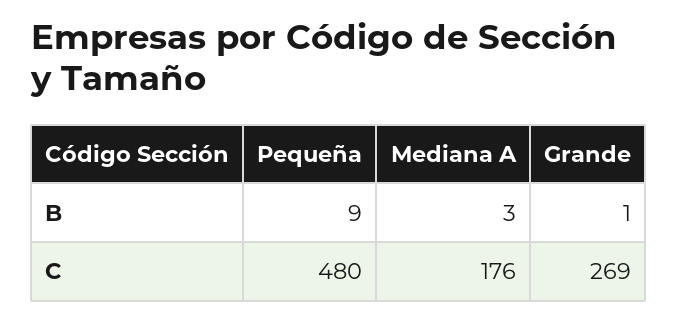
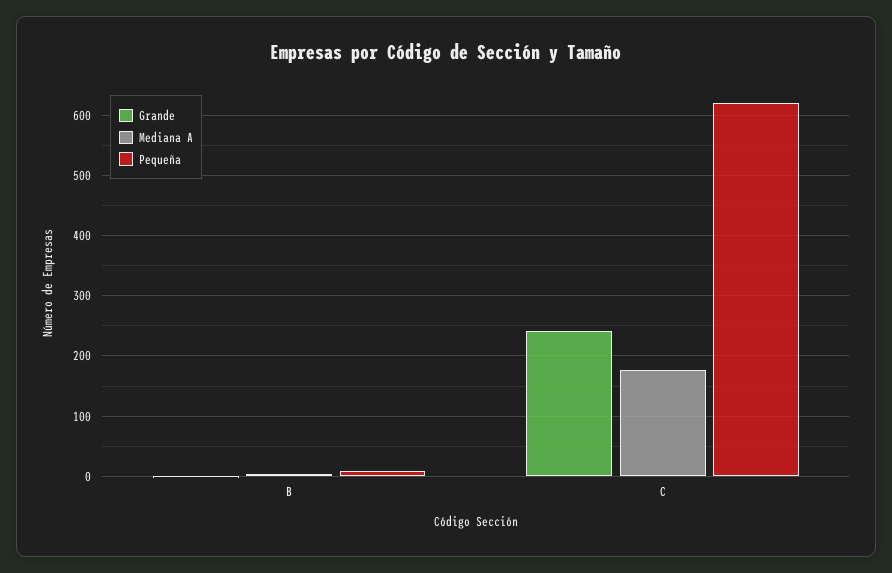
  {
    "Pequeña": {
      "B": 9,
-     "C": 480
+     "C": 620
    },
    "Mediana A": {
      "B": 3,
      "C": 176
    },
    "Grande": {
      "B": 1,
-     "C": 269
+     "C": 240
    }
  }

